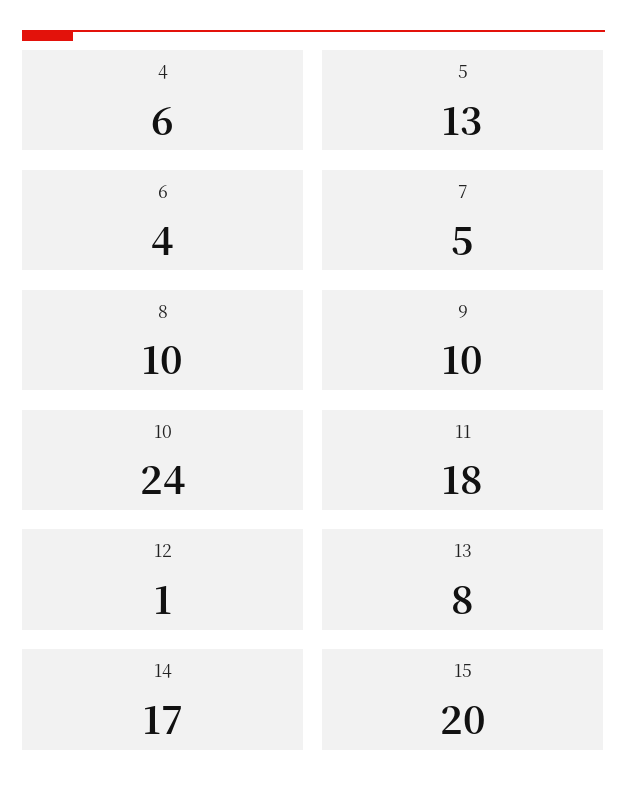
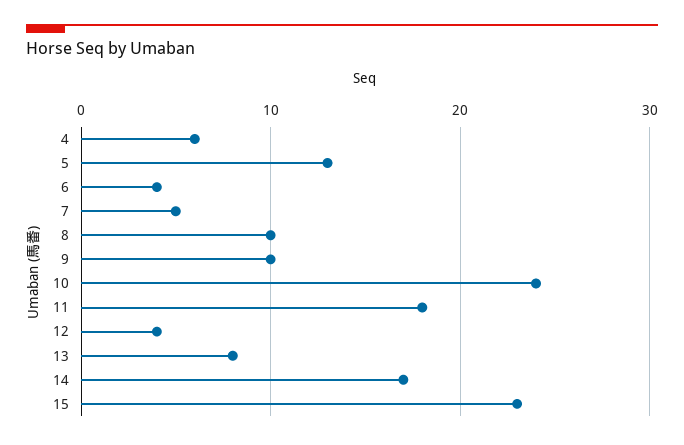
  {
    "4": 6,
    "5": 13,
    "6": 4,
    "7": 5,
    "8": 10,
    "9": 10,
    "10": 24,
    "11": 18,
-   "12": 1,
+   "12": 4,
    "13": 8,
    "14": 17,
-   "15": 20
+   "15": 23
  }

